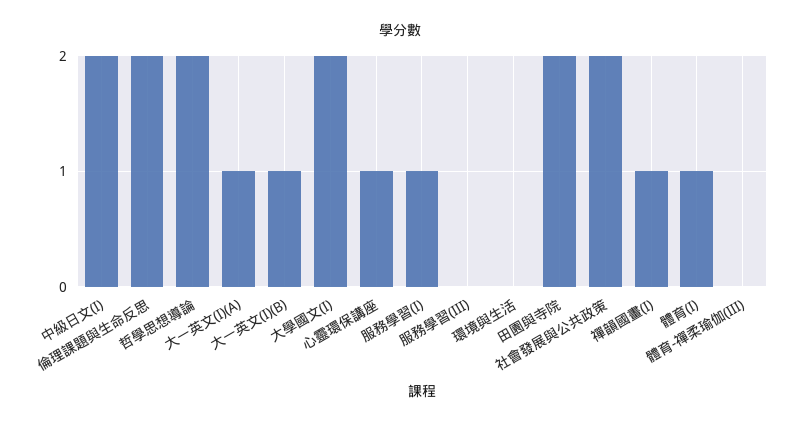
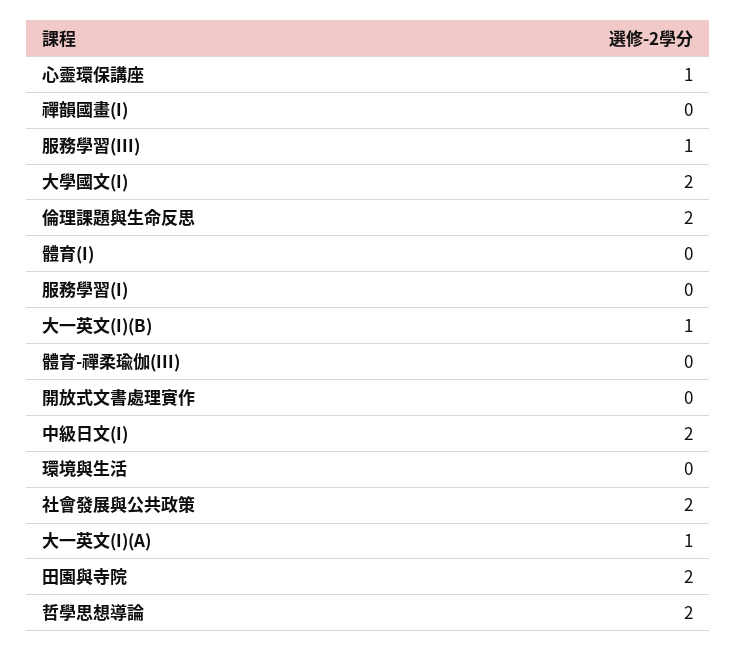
  {
    "中級日文(I)": 2,
    "倫理課題與生命反思": 2,
    "哲學思想導論": 2,
    "大一英文(I)(A)": 1,
    "大一英文(I)(B)": 1,
    "大學國文(I)": 2,
    "心靈環保講座": 1,
-   "服務學習(I)": 1,
+   "服務學習(I)": 0,
-   "服務學習(III)": 0,
+   "服務學習(III)": 1,
    "環境與生活": 0,
    "田園與寺院": 2,
    "社會發展與公共政策": 2,
-   "禪韻國畫(I)": 1,
+   "禪韻國畫(I)": 0,
-   "體育(I)": 1,
+   "體育(I)": 0,
-   "體育-禪柔瑜伽(III)": 0
+   "體育-禪柔瑜伽(III)": 0,
+   "開放式文書處理實作": 0
  }

